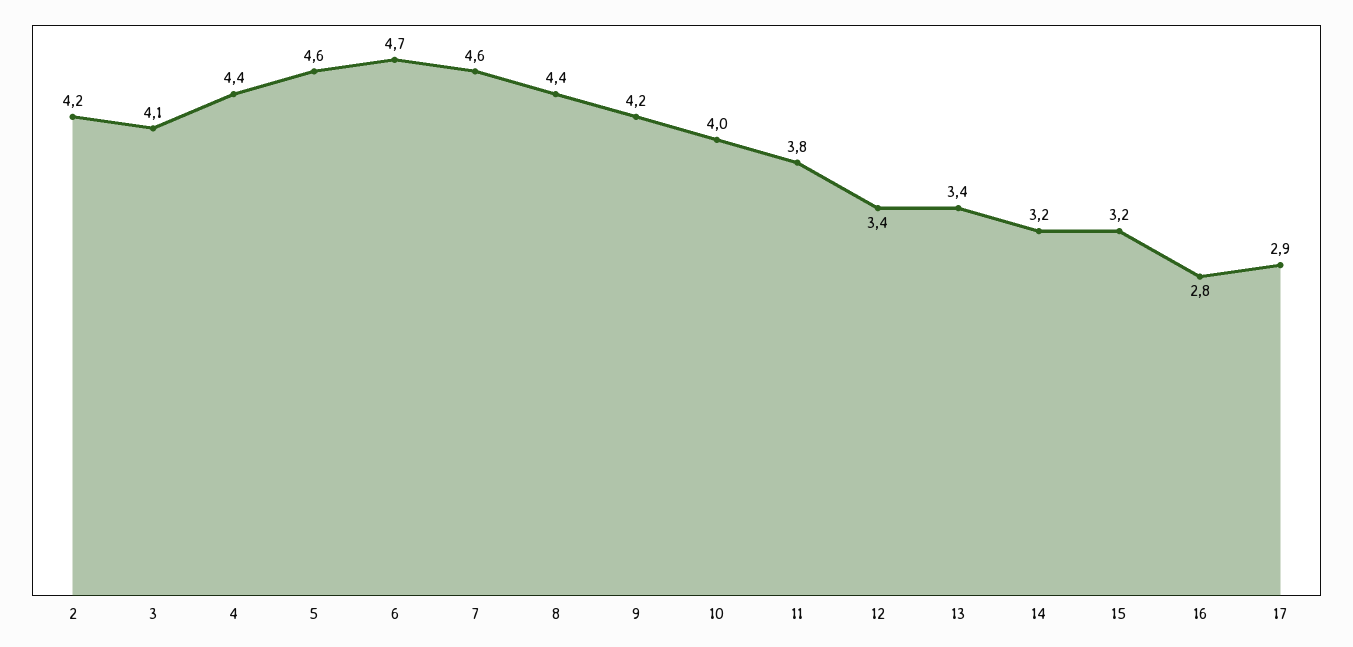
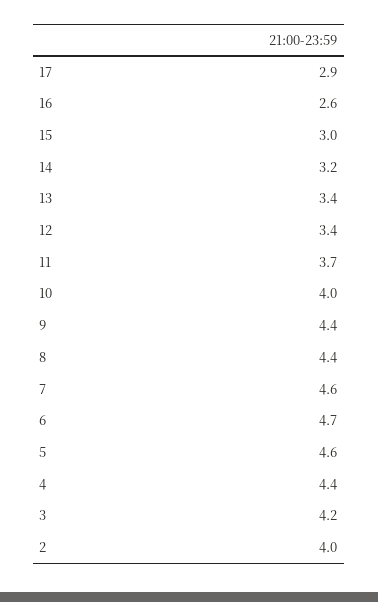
  {
-   "2": 4.2,
+   "2": 4,
-   "3": 4.1,
+   "3": 4.2,
    "4": 4.4,
    "5": 4.6,
    "6": 4.7,
    "7": 4.6,
    "8": 4.4,
-   "9": 4.2,
+   "9": 4.4,
    "10": 4,
-   "11": 3.8,
+   "11": 3.7,
    "12": 3.4,
    "13": 3.4,
    "14": 3.2,
-   "15": 3.2,
+   "15": 3,
-   "16": 2.8,
+   "16": 2.6,
    "17": 2.9
  }

